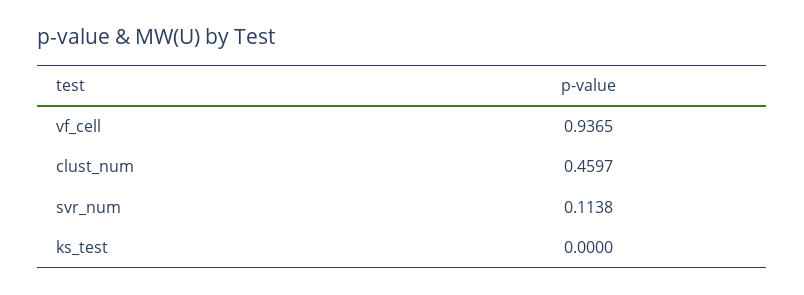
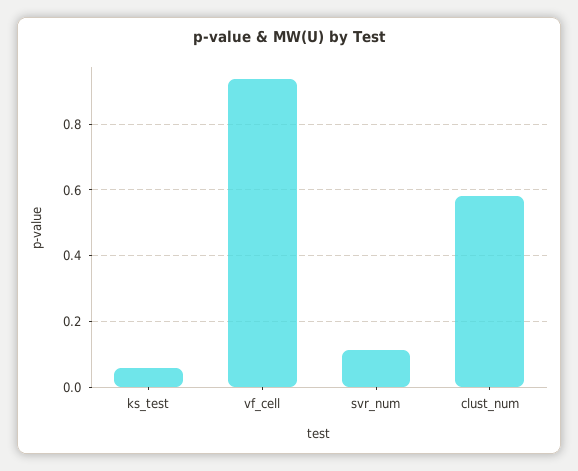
  {
    "vf_cell": 0.9365,
-   "clust_num": 0.4597,
+   "clust_num": 0.58,
    "svr_num": 0.1138,
-   "ks_test": 0
+   "ks_test": 0.06
  }

